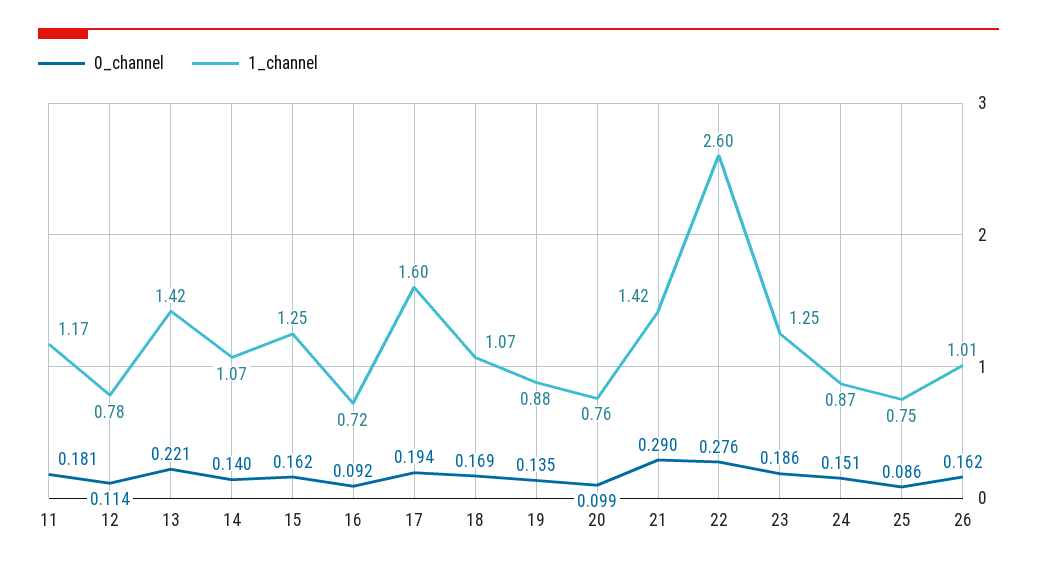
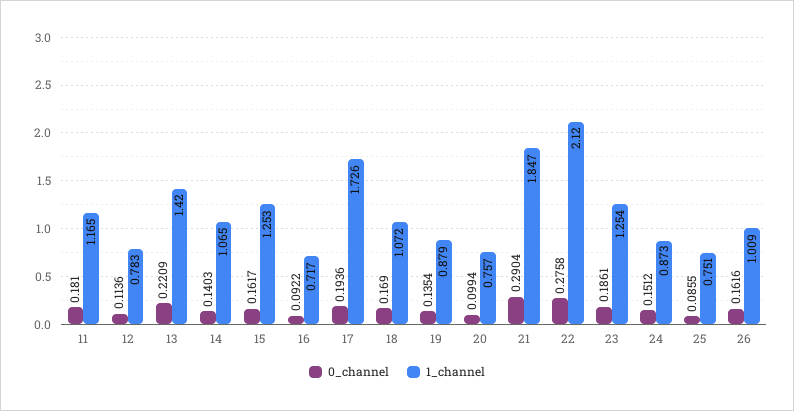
  {
    "0_channel": {
      "11": 0.181,
      "12": 0.1136,
      "13": 0.2209,
      "14": 0.1403,
      "15": 0.1617,
      "16": 0.0922,
      "17": 0.1936,
      "18": 0.169,
      "19": 0.1354,
      "20": 0.0994,
      "21": 0.2904,
      "22": 0.2758,
      "23": 0.1861,
      "24": 0.1512,
      "25": 0.0855,
      "26": 0.1616
    },
    "1_channel": {
      "11": 1.165,
      "12": 0.783,
      "13": 1.42,
      "14": 1.065,
      "15": 1.253,
      "16": 0.717,
-     "17": 1.6,
+     "17": 1.726,
      "18": 1.072,
      "19": 0.879,
      "20": 0.757,
-     "21": 1.42,
+     "21": 1.847,
-     "22": 2.6,
+     "22": 2.12,
      "23": 1.254,
      "24": 0.873,
      "25": 0.751,
      "26": 1.009
    }
  }

